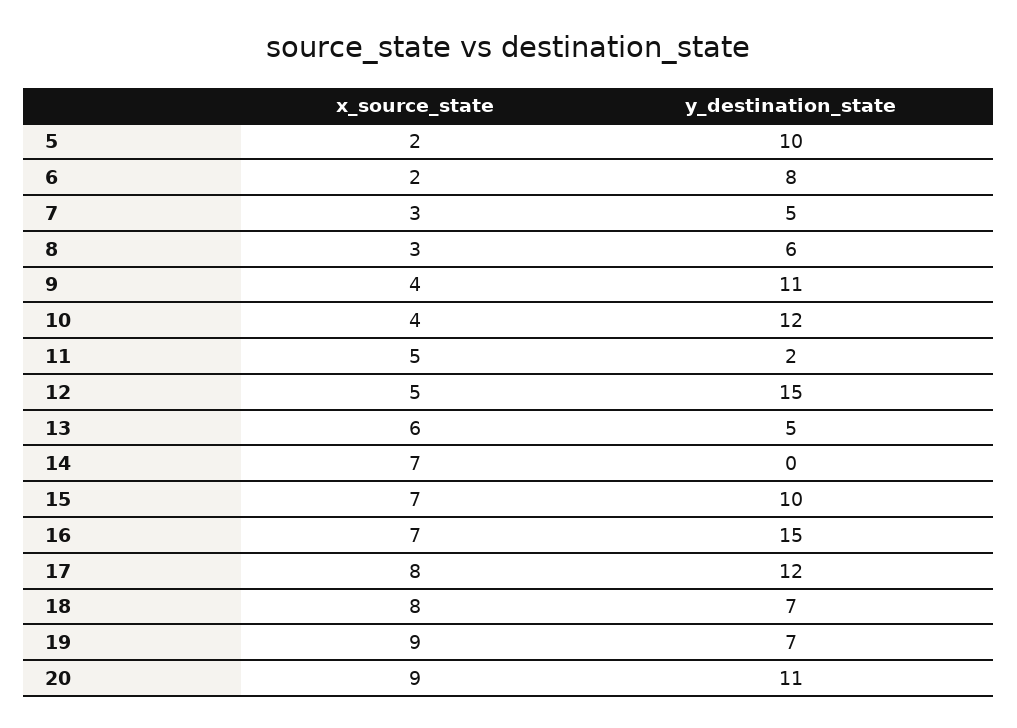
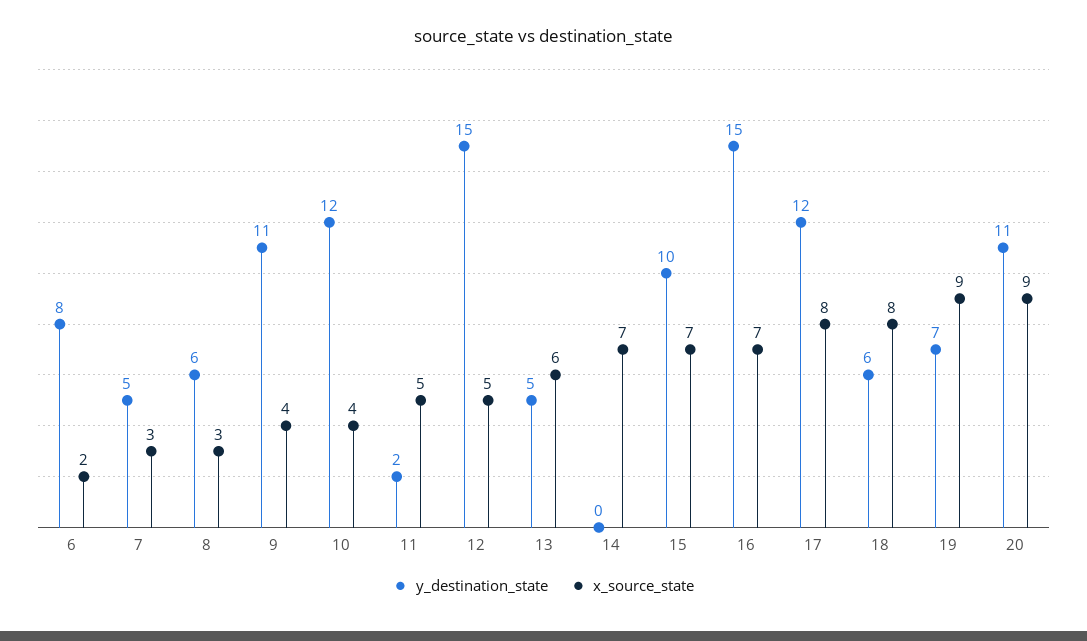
  {
    "x_source_state": {
-     "5": 2,
      "6": 2,
      "7": 3,
      "8": 3,
      "9": 4,
      "10": 4,
      "11": 5,
      "12": 5,
      "13": 6,
      "14": 7,
      "15": 7,
      "16": 7,
      "17": 8,
      "18": 8,
      "19": 9,
      "20": 9
    },
    "y_destination_state": {
-     "5": 10,
      "6": 8,
      "7": 5,
      "8": 6,
      "9": 11,
      "10": 12,
      "11": 2,
      "12": 15,
      "13": 5,
      "14": 0,
      "15": 10,
      "16": 15,
      "17": 12,
-     "18": 7,
+     "18": 6,
      "19": 7,
      "20": 11
    }
  }

